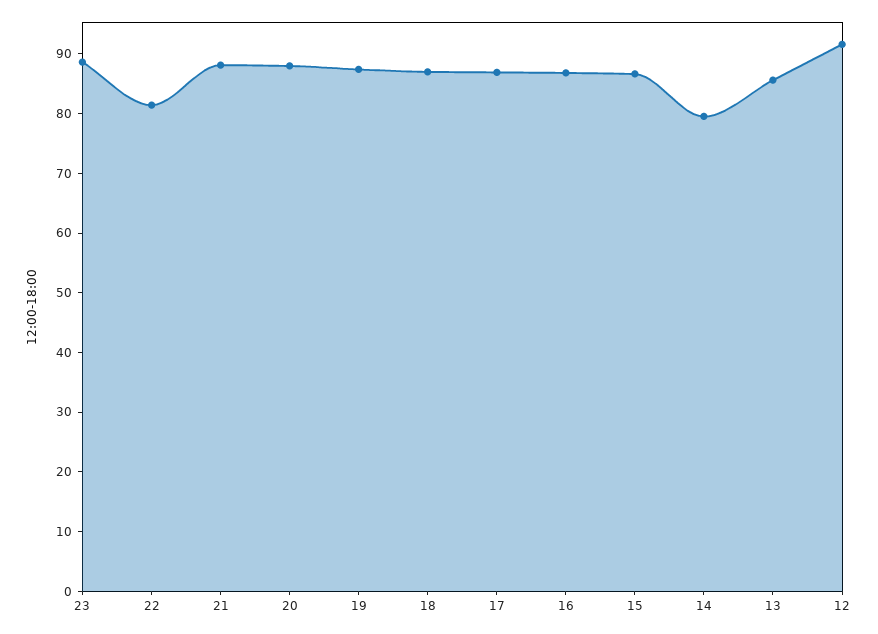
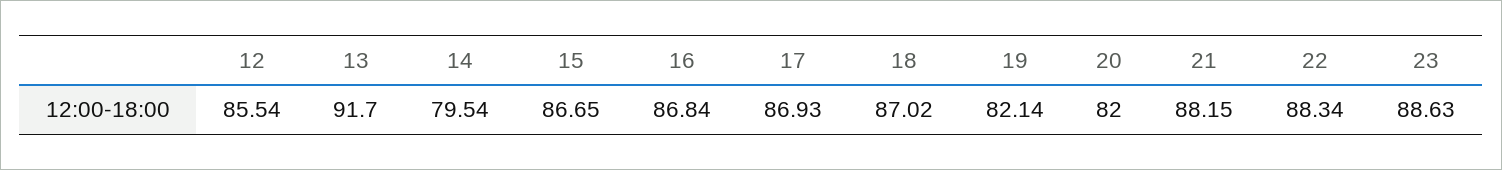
  {
    "23": 88.63,
-   "22": 82,
+   "22": 88.34,
    "21": 88.15,
-   "20": 88,
+   "20": 82,
-   "19": 88,
+   "19": 82.14,
    "18": 87.02,
    "17": 86.93,
    "16": 86.84,
    "15": 86.65,
    "14": 79.54,
-   "13": 86,
+   "13": 91.7,
-   "12": 92
+   "12": 85.54
  }

